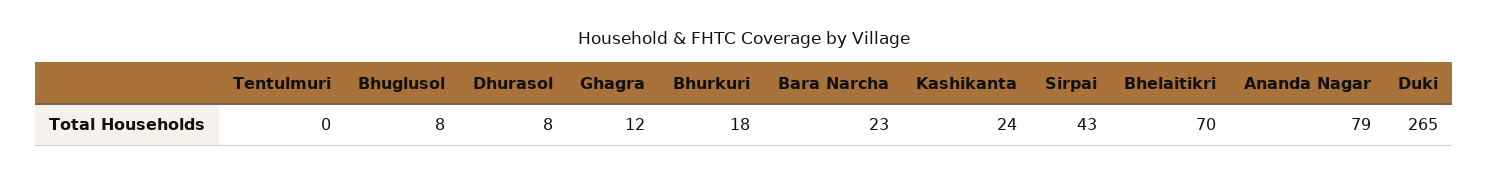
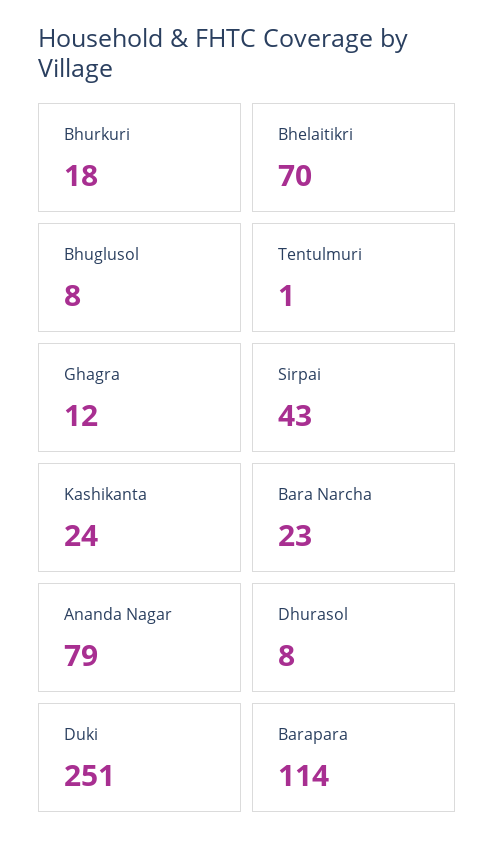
  {
-   "Tentulmuri": 0,
+   "Tentulmuri": 1,
    "Bhuglusol": 8,
    "Dhurasol": 8,
    "Ghagra": 12,
    "Bhurkuri": 18,
    "Bara Narcha": 23,
    "Kashikanta": 24,
    "Sirpai": 43,
    "Bhelaitikri": 70,
    "Ananda Nagar": 79,
-   "Duki": 265
+   "Duki": 251,
+   "Barapara": 114
  }

